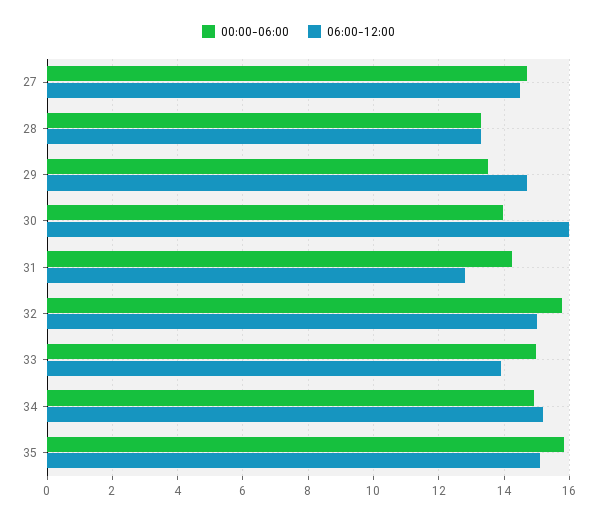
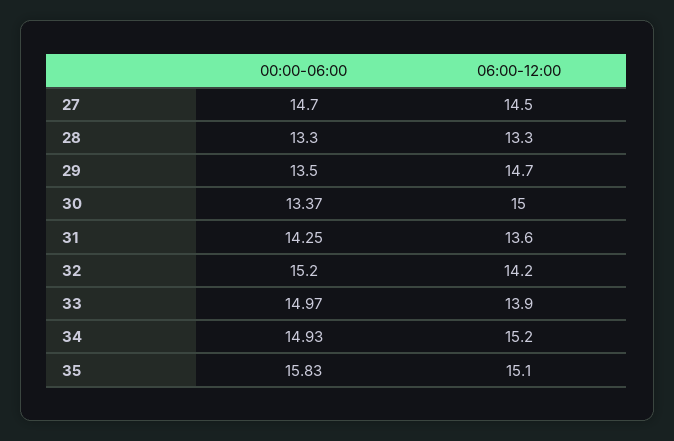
  {
    "00:00-06:00": {
      "27": 14.7,
      "28": 13.3,
      "29": 13.5,
-     "30": 14,
+     "30": 13.37,
      "31": 14.25,
-     "32": 15.8,
+     "32": 15.2,
      "33": 14.97,
      "34": 14.93,
      "35": 15.83
    },
    "06:00-12:00": {
      "27": 14.5,
      "28": 13.3,
      "29": 14.7,
-     "30": 16,
+     "30": 15,
-     "31": 12.8,
+     "31": 13.6,
-     "32": 15,
+     "32": 14.2,
      "33": 13.9,
      "34": 15.2,
      "35": 15.1
    }
  }

